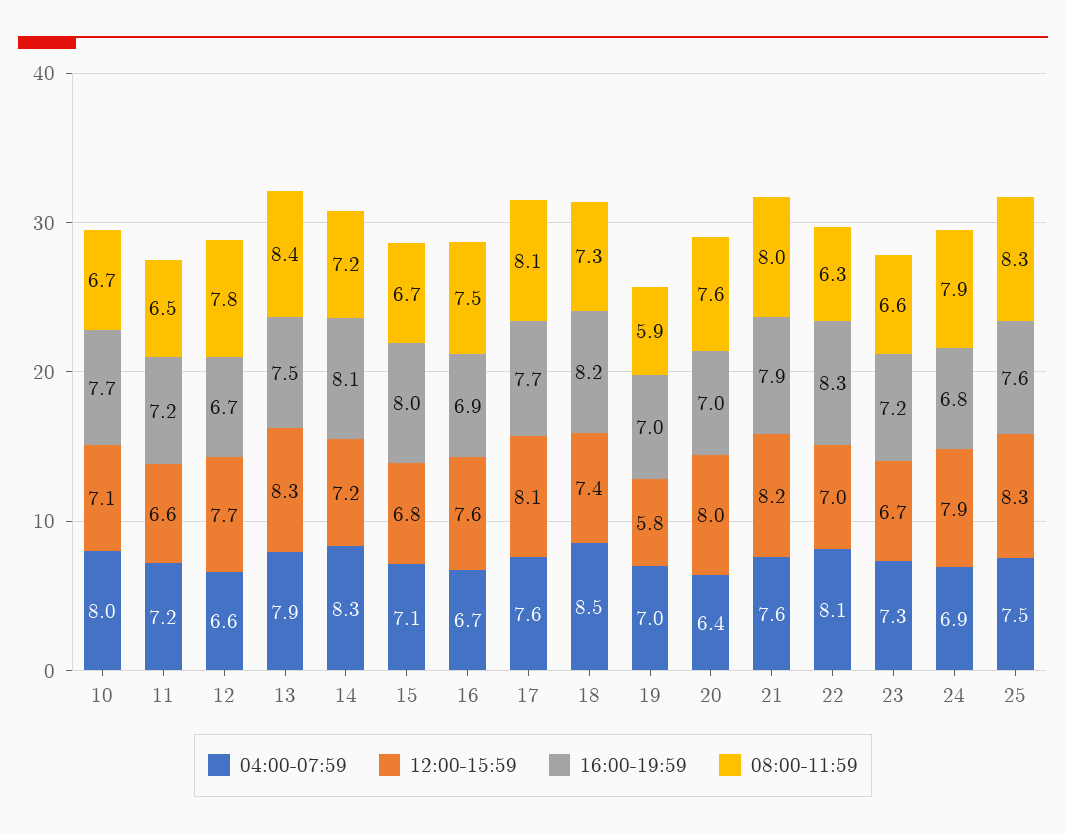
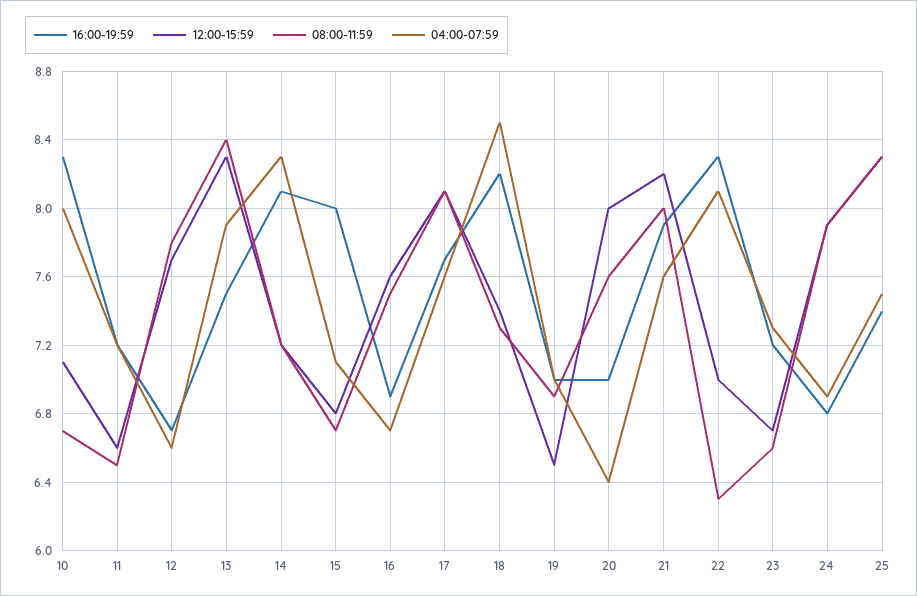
  {
    "04:00-07:59": {
      "10": 8,
      "11": 7.2,
      "12": 6.6,
      "13": 7.9,
      "14": 8.3,
      "15": 7.1,
      "16": 6.7,
      "17": 7.6,
      "18": 8.5,
      "19": 7,
      "20": 6.4,
      "21": 7.6,
      "22": 8.1,
      "23": 7.3,
      "24": 6.9,
      "25": 7.5
    },
    "12:00-15:59": {
      "10": 7.1,
      "11": 6.6,
      "12": 7.7,
      "13": 8.3,
      "14": 7.2,
      "15": 6.8,
      "16": 7.6,
      "17": 8.1,
      "18": 7.4,
-     "19": 5.8,
+     "19": 6.5,
      "20": 8,
      "21": 8.2,
      "22": 7,
      "23": 6.7,
      "24": 7.9,
      "25": 8.3
    },
    "16:00-19:59": {
-     "10": 7.7,
+     "10": 8.3,
      "11": 7.2,
      "12": 6.7,
      "13": 7.5,
      "14": 8.1,
      "15": 8,
      "16": 6.9,
      "17": 7.7,
      "18": 8.2,
      "19": 7,
      "20": 7,
      "21": 7.9,
      "22": 8.3,
      "23": 7.2,
      "24": 6.8,
-     "25": 7.6
+     "25": 7.4
    },
    "08:00-11:59": {
      "10": 6.7,
      "11": 6.5,
      "12": 7.8,
      "13": 8.4,
      "14": 7.2,
      "15": 6.7,
      "16": 7.5,
      "17": 8.1,
      "18": 7.3,
-     "19": 5.9,
+     "19": 6.9,
      "20": 7.6,
      "21": 8,
      "22": 6.3,
      "23": 6.6,
      "24": 7.9,
      "25": 8.3
    }
  }

